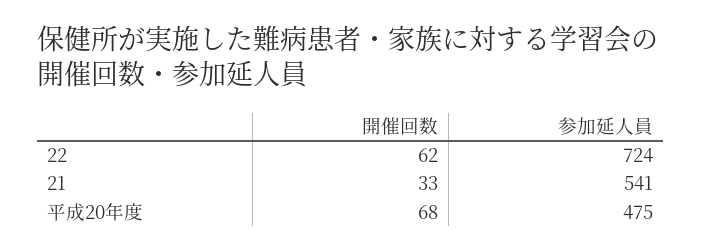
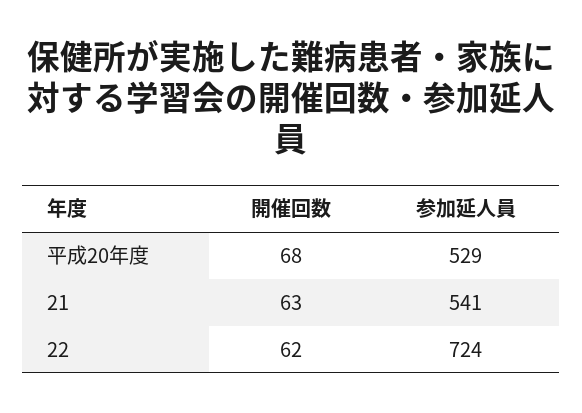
  {
    "開催回数": {
      "22": 62,
-     "21": 33,
+     "21": 63,
      "平成20年度": 68
    },
    "参加延人員": {
      "22": 724,
      "21": 541,
-     "平成20年度": 475
+     "平成20年度": 529
    }
  }

